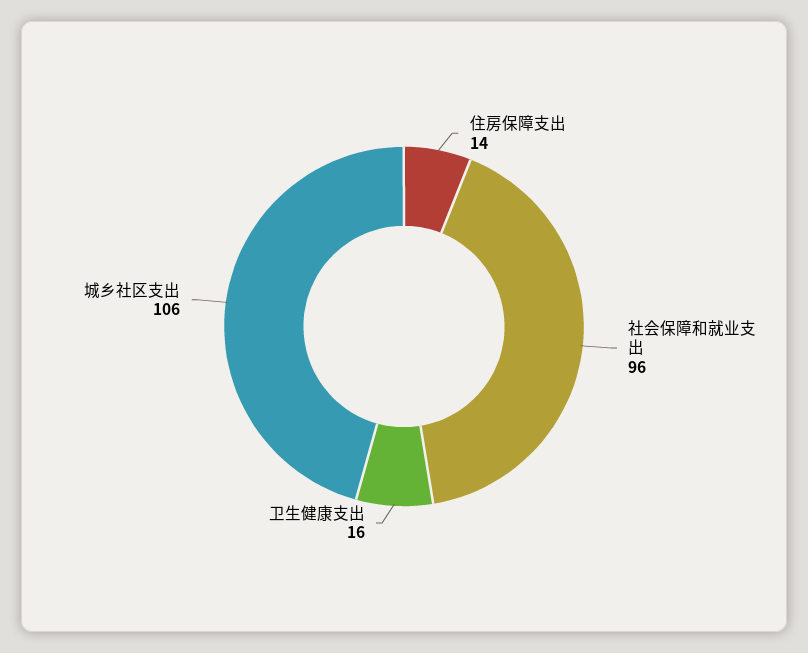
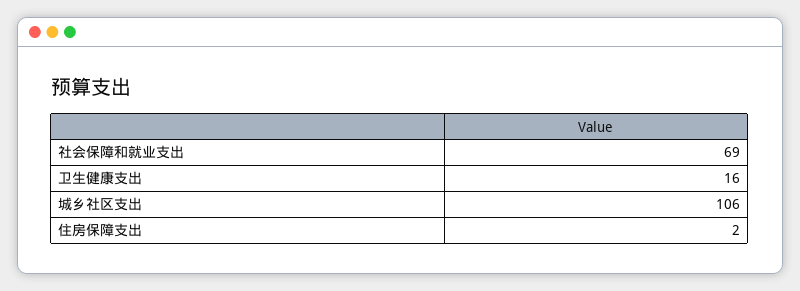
  {
-   "住房保障支出": 14,
+   "住房保障支出": 2,
-   "社会保障和就业支出": 96,
+   "社会保障和就业支出": 69,
    "卫生健康支出": 16,
    "城乡社区支出": 106
  }

